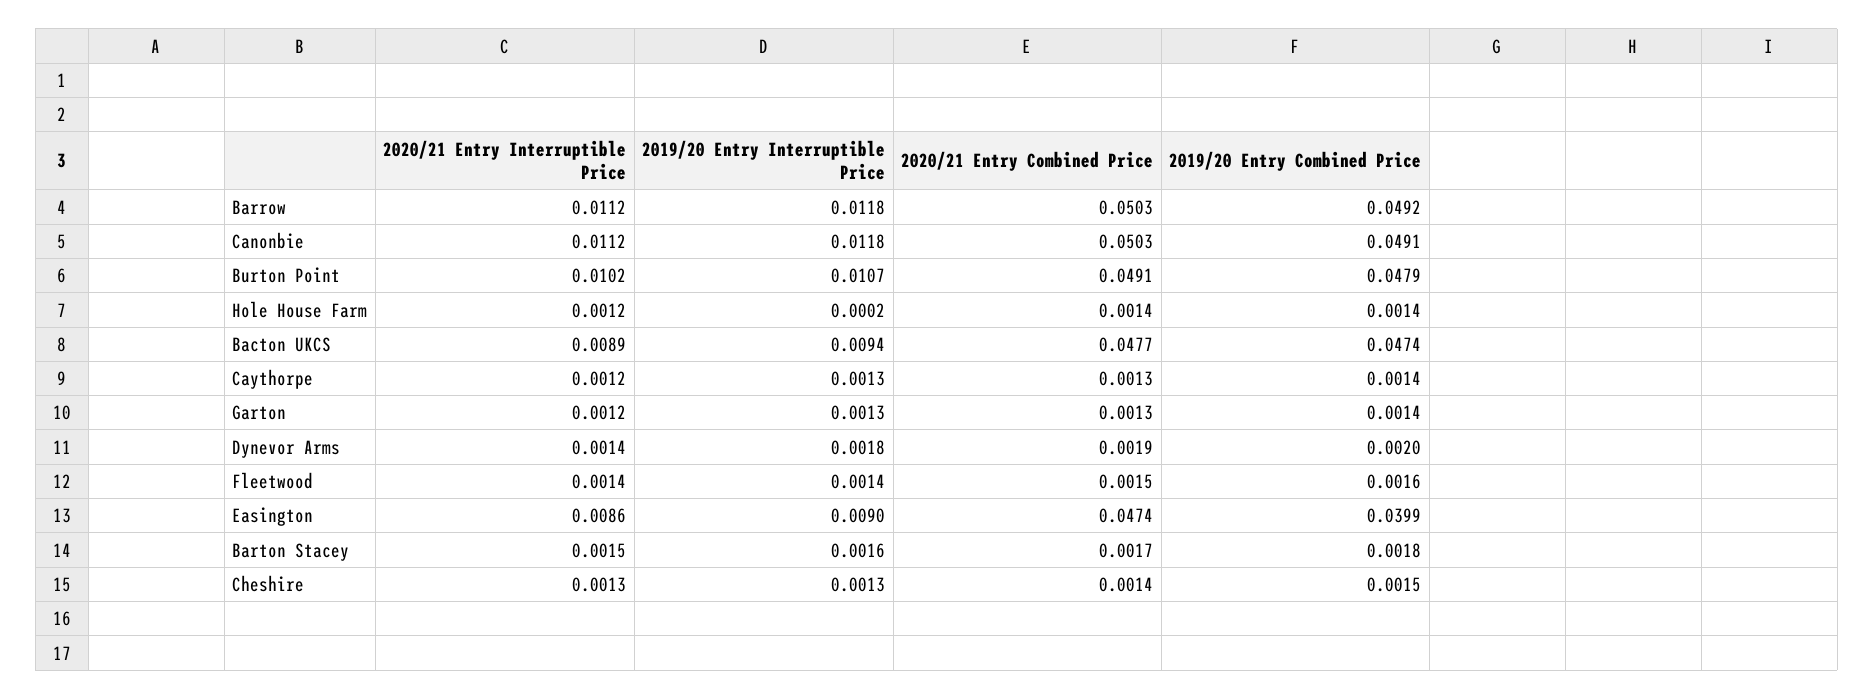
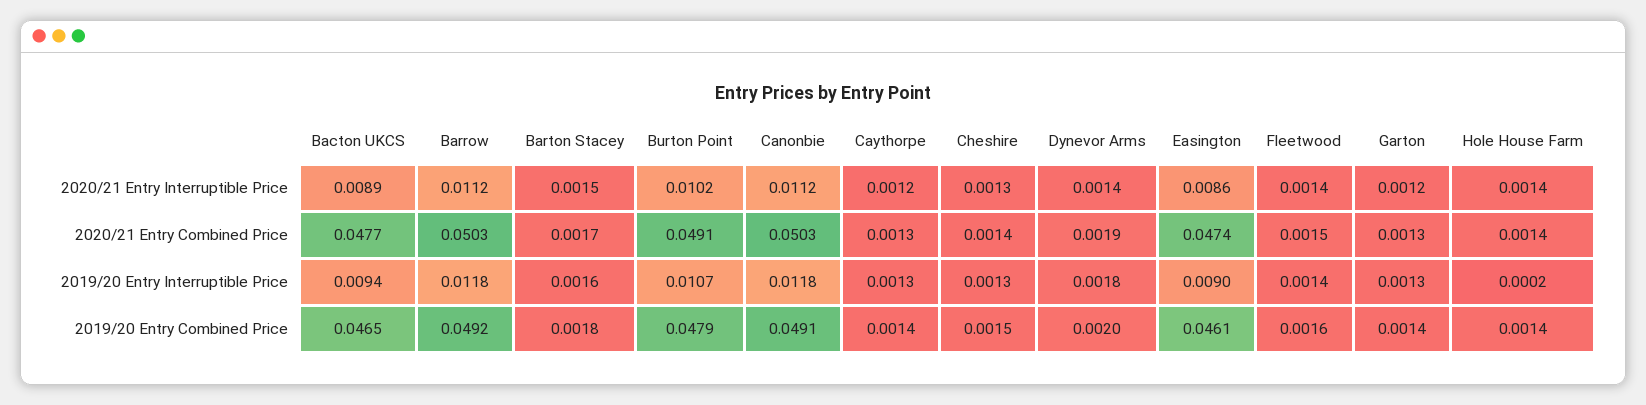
  {
    "2020/21 Entry Interruptible Price": {
      "Barrow": 0.0112,
      "Canonbie": 0.0112,
      "Burton Point": 0.0102,
-     "Hole House Farm": 0.0012,
+     "Hole House Farm": 0.0014,
      "Bacton UKCS": 0.0089,
      "Caythorpe": 0.0012,
      "Garton": 0.0012,
      "Dynevor Arms": 0.0014,
      "Fleetwood": 0.0014,
      "Easington": 0.0086,
      "Barton Stacey": 0.0015,
      "Cheshire": 0.0013
    },
    "2019/20 Entry Interruptible Price": {
      "Barrow": 0.0118,
      "Canonbie": 0.0118,
      "Burton Point": 0.0107,
      "Hole House Farm": 0.0002,
      "Bacton UKCS": 0.0094,
      "Caythorpe": 0.0013,
      "Garton": 0.0013,
      "Dynevor Arms": 0.0018,
      "Fleetwood": 0.0014,
      "Easington": 0.009,
      "Barton Stacey": 0.0016,
      "Cheshire": 0.0013
    },
    "2020/21 Entry Combined Price": {
      "Barrow": 0.0503,
      "Canonbie": 0.0503,
      "Burton Point": 0.0491,
      "Hole House Farm": 0.0014,
      "Bacton UKCS": 0.0477,
      "Caythorpe": 0.0013,
      "Garton": 0.0013,
      "Dynevor Arms": 0.0019,
      "Fleetwood": 0.0015,
      "Easington": 0.0474,
      "Barton Stacey": 0.0017,
      "Cheshire": 0.0014
    },
    "2019/20 Entry Combined Price": {
      "Barrow": 0.0492,
      "Canonbie": 0.0491,
      "Burton Point": 0.0479,
      "Hole House Farm": 0.0014,
-     "Bacton UKCS": 0.0474,
+     "Bacton UKCS": 0.0465,
      "Caythorpe": 0.0014,
      "Garton": 0.0014,
      "Dynevor Arms": 0.002,
      "Fleetwood": 0.0016,
-     "Easington": 0.0399,
+     "Easington": 0.0461,
      "Barton Stacey": 0.0018,
      "Cheshire": 0.0015
    }
  }

